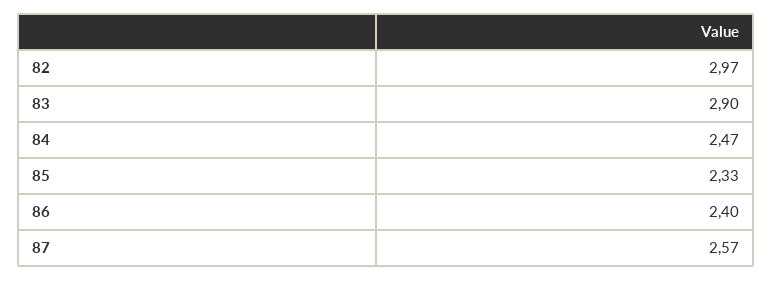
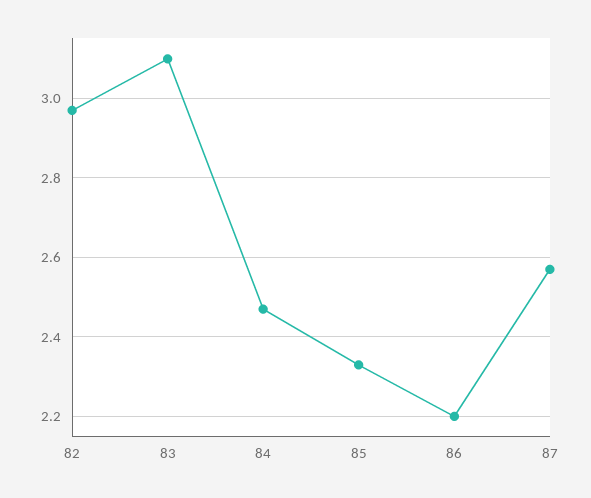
  {
    "82": 2.97,
-   "83": 2.9,
+   "83": 3.1,
    "84": 2.47,
    "85": 2.33,
-   "86": 2.4,
+   "86": 2.2,
    "87": 2.57
  }

